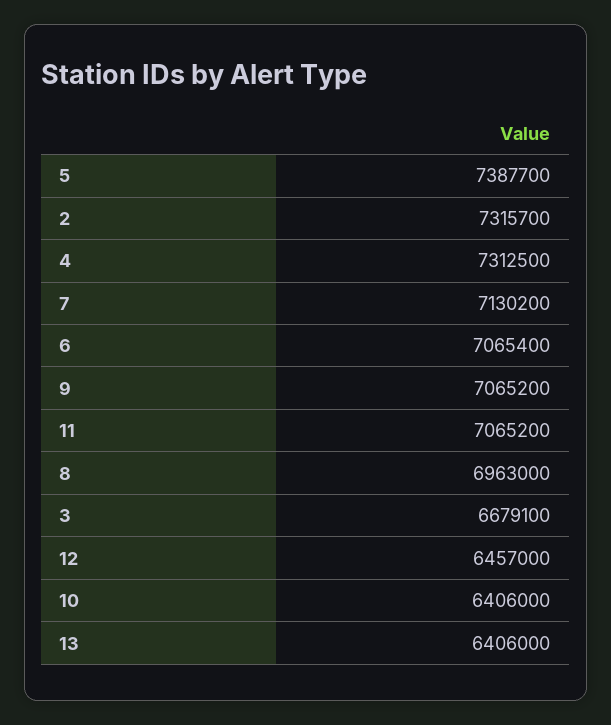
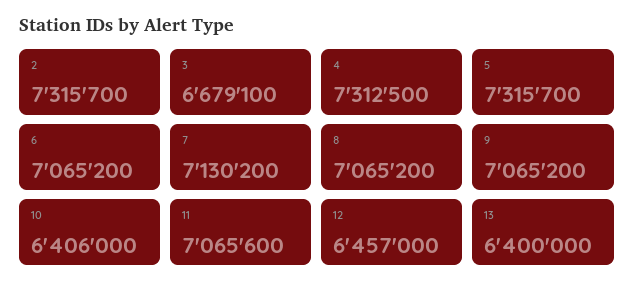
  {
-   "5": 7387700,
+   "5": 7315700,
    "2": 7315700,
    "4": 7312500,
    "7": 7130200,
-   "6": 7065400,
+   "6": 7065200,
    "9": 7065200,
-   "11": 7065200,
+   "11": 7065600,
-   "8": 6963000,
+   "8": 7065200,
    "3": 6679100,
    "12": 6457000,
    "10": 6406000,
-   "13": 6406000
+   "13": 6400000
  }

